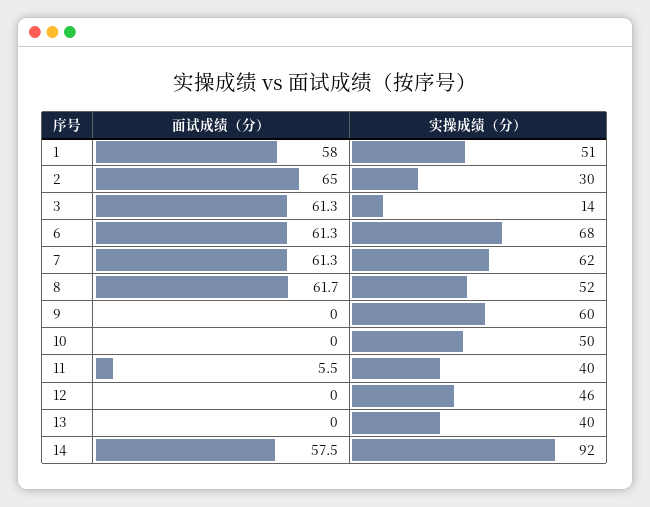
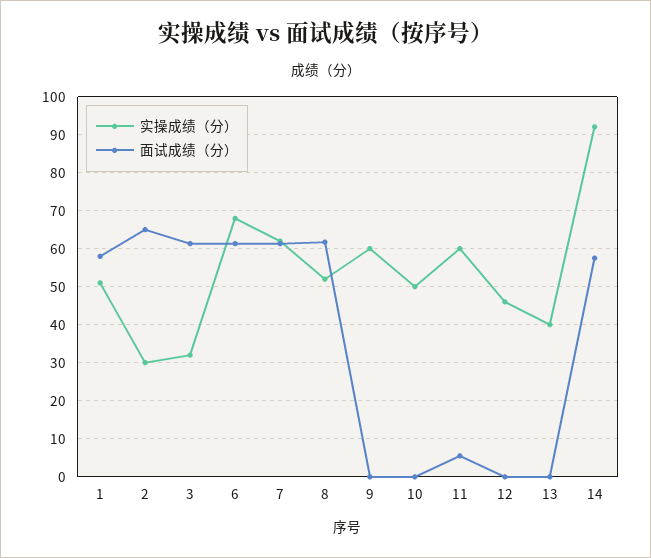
  {
    "面试成绩（分）": {
      "1": 58,
      "2": 65,
      "3": 61.3,
      "6": 61.3,
      "7": 61.3,
      "8": 61.7,
      "9": 0,
      "10": 0,
      "11": 5.5,
      "12": 0,
      "13": 0,
      "14": 57.5
    },
    "实操成绩（分）": {
      "1": 51,
      "2": 30,
-     "3": 14,
+     "3": 32,
      "6": 68,
      "7": 62,
      "8": 52,
      "9": 60,
      "10": 50,
-     "11": 40,
+     "11": 60,
      "12": 46,
      "13": 40,
      "14": 92
    }
  }

